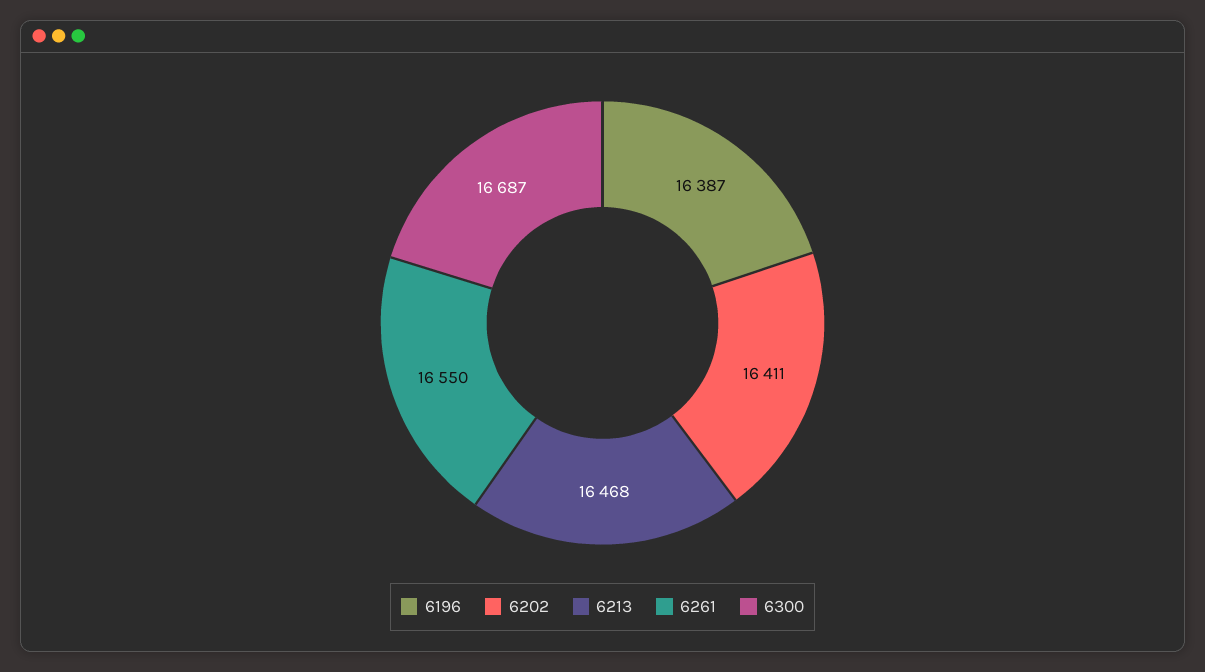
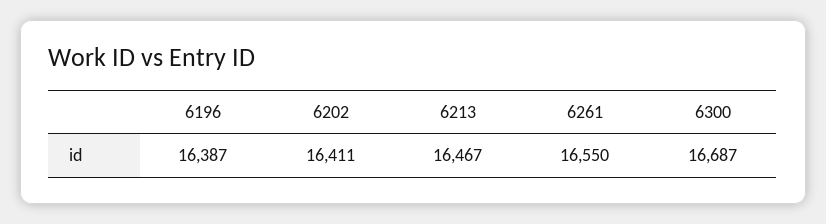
  {
    "6196": 16387,
    "6202": 16411,
-   "6213": 16468,
+   "6213": 16467,
    "6261": 16550,
    "6300": 16687
  }

